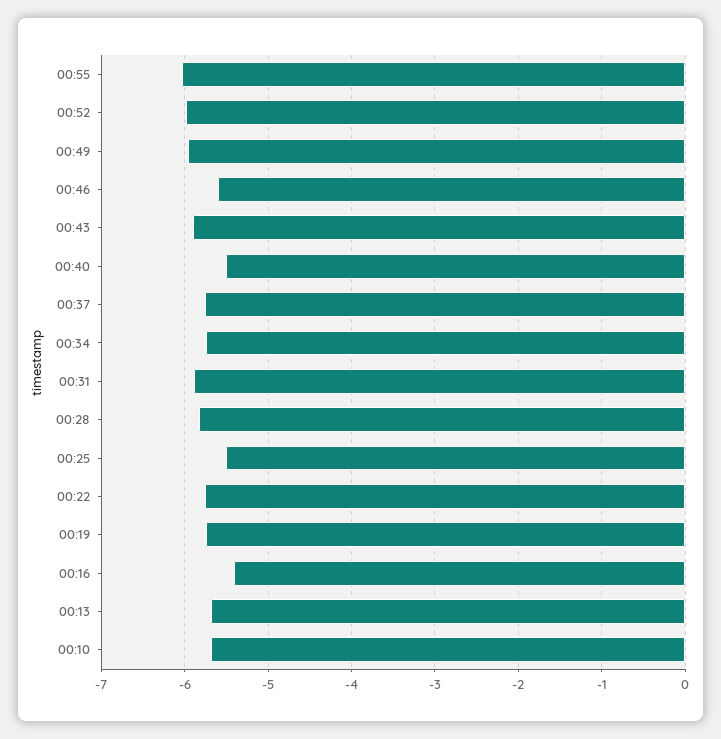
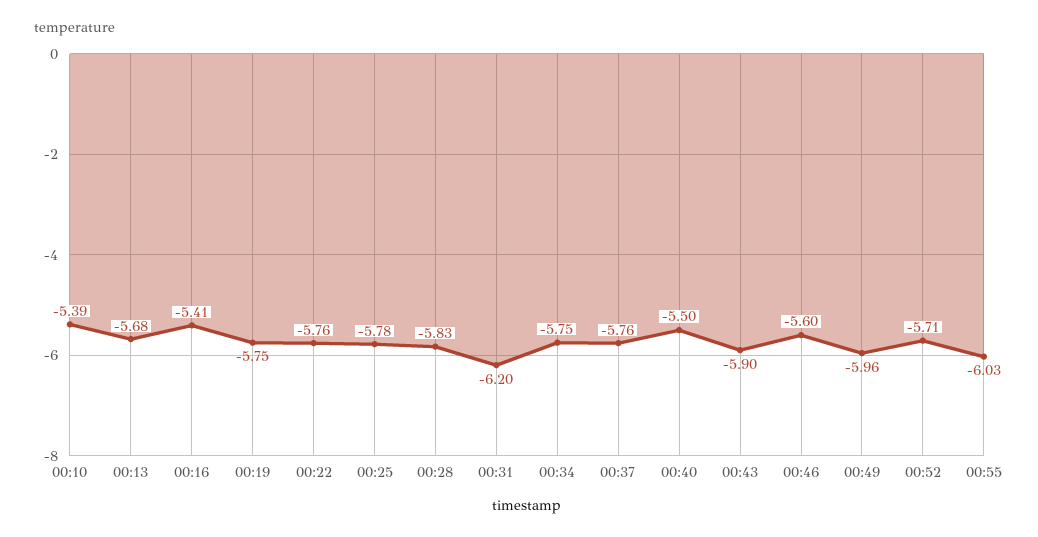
  {
    "00:55": -6.03,
-   "00:52": -6,
+   "00:52": -5.71,
    "00:49": -5.96,
    "00:46": -5.6,
    "00:43": -5.9,
    "00:40": -5.5,
    "00:37": -5.76,
    "00:34": -5.75,
-   "00:31": -5.9,
+   "00:31": -6.2,
    "00:28": -5.83,
-   "00:25": -5.5,
+   "00:25": -5.78,
    "00:22": -5.76,
    "00:19": -5.75,
    "00:16": -5.41,
    "00:13": -5.68,
-   "00:10": -5.7
+   "00:10": -5.39
  }

